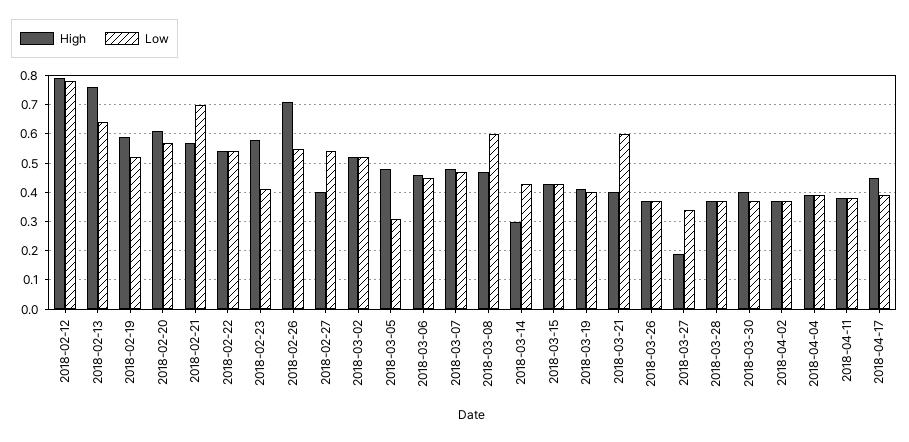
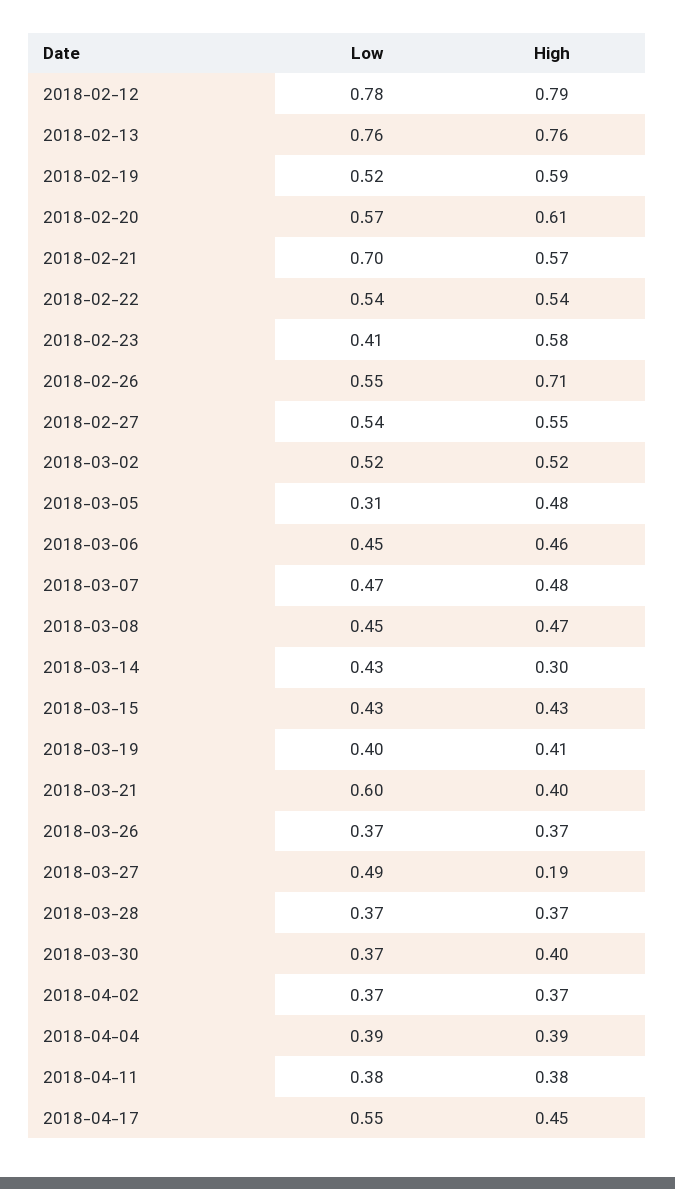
  {
    "High": {
      "2018-02-12": 0.79,
      "2018-02-13": 0.76,
      "2018-02-19": 0.59,
      "2018-02-20": 0.61,
      "2018-02-21": 0.57,
      "2018-02-22": 0.54,
      "2018-02-23": 0.58,
      "2018-02-26": 0.71,
-     "2018-02-27": 0.4,
+     "2018-02-27": 0.55,
      "2018-03-02": 0.52,
      "2018-03-05": 0.48,
      "2018-03-06": 0.46,
      "2018-03-07": 0.48,
      "2018-03-08": 0.47,
      "2018-03-14": 0.3,
      "2018-03-15": 0.43,
      "2018-03-19": 0.41,
      "2018-03-21": 0.4,
      "2018-03-26": 0.37,
      "2018-03-27": 0.19,
      "2018-03-28": 0.37,
      "2018-03-30": 0.4,
      "2018-04-02": 0.37,
      "2018-04-04": 0.39,
      "2018-04-11": 0.38,
      "2018-04-17": 0.45
    },
    "Low": {
      "2018-02-12": 0.78,
-     "2018-02-13": 0.65,
+     "2018-02-13": 0.76,
      "2018-02-19": 0.52,
      "2018-02-20": 0.57,
      "2018-02-21": 0.7,
      "2018-02-22": 0.54,
      "2018-02-23": 0.41,
      "2018-02-26": 0.55,
      "2018-02-27": 0.54,
      "2018-03-02": 0.52,
      "2018-03-05": 0.31,
      "2018-03-06": 0.45,
      "2018-03-07": 0.47,
-     "2018-03-08": 0.6,
+     "2018-03-08": 0.45,
      "2018-03-14": 0.43,
      "2018-03-15": 0.43,
      "2018-03-19": 0.4,
      "2018-03-21": 0.6,
      "2018-03-26": 0.37,
-     "2018-03-27": 0.35,
+     "2018-03-27": 0.49,
      "2018-03-28": 0.37,
      "2018-03-30": 0.37,
      "2018-04-02": 0.37,
      "2018-04-04": 0.39,
      "2018-04-11": 0.38,
-     "2018-04-17": 0.4
+     "2018-04-17": 0.55
    }
  }

